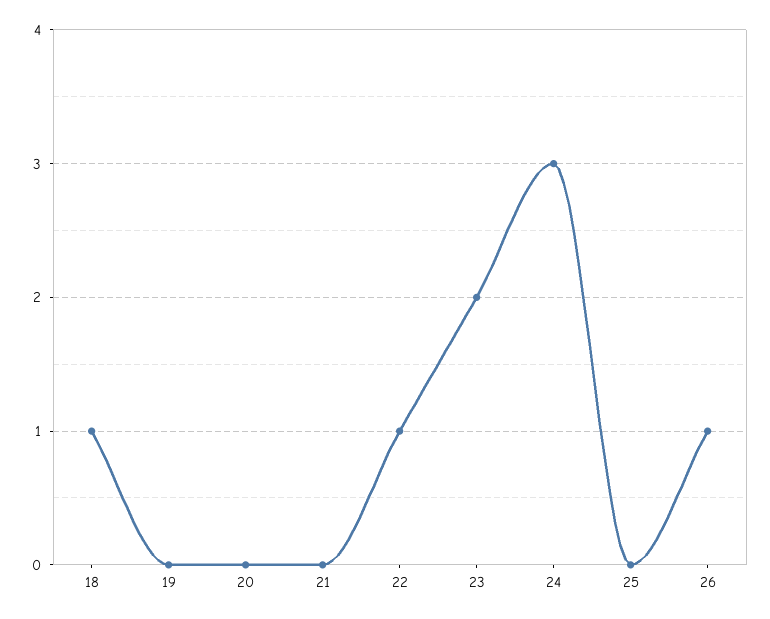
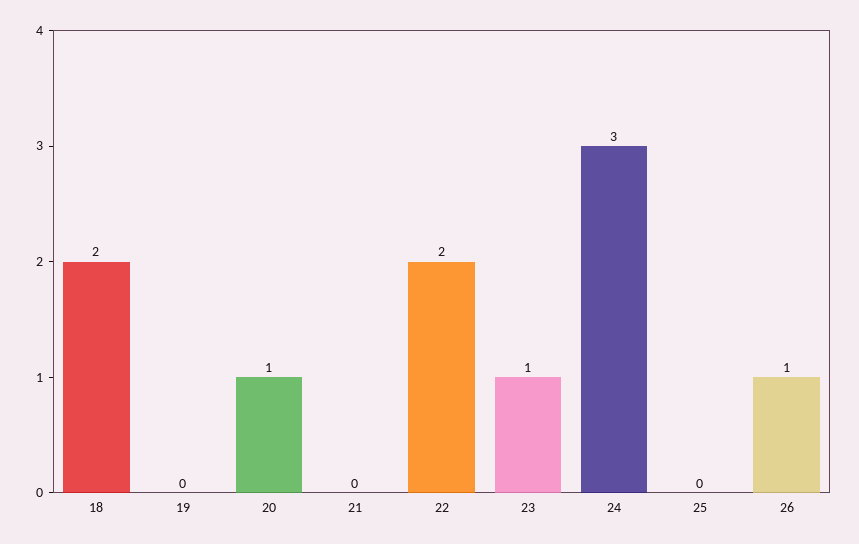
  {
-   "18": 1,
+   "18": 2,
    "19": 0,
-   "20": 0,
+   "20": 1,
    "21": 0,
-   "22": 1,
+   "22": 2,
-   "23": 2,
+   "23": 1,
    "24": 3,
    "25": 0,
    "26": 1
  }

